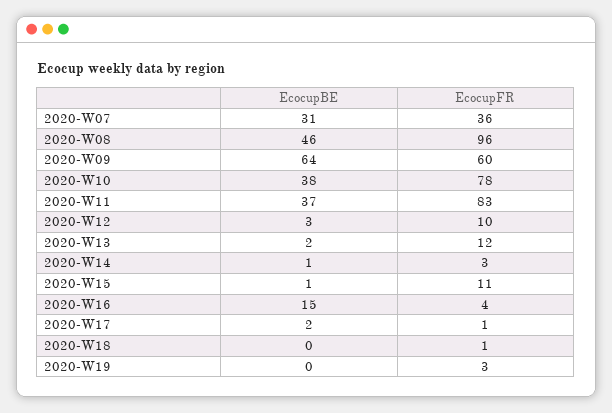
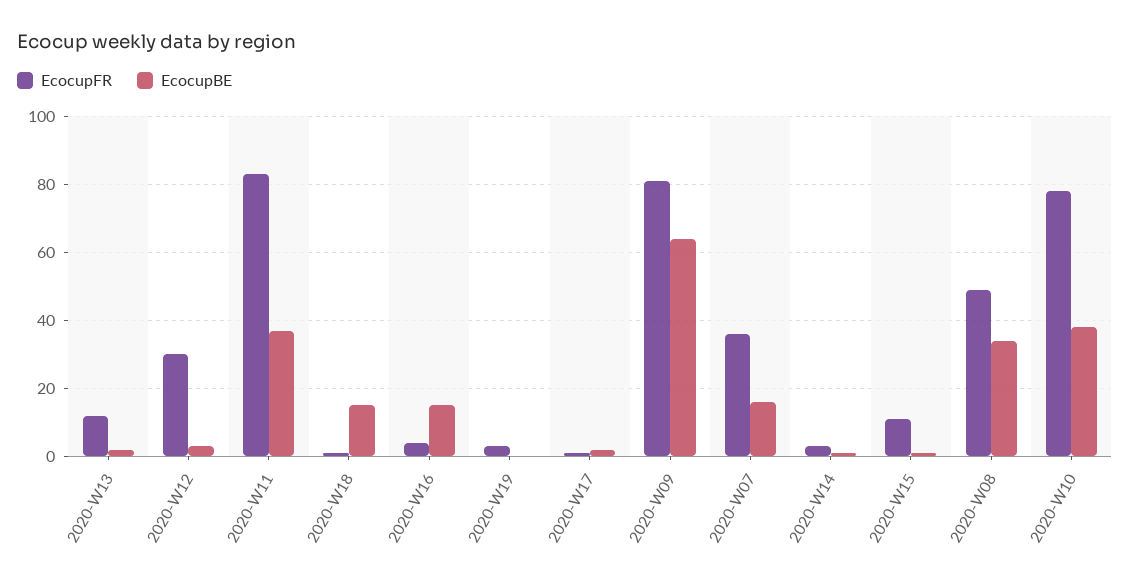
  {
    "EcocupBE": {
-     "2020-W07": 31,
+     "2020-W07": 15,
-     "2020-W08": 46,
+     "2020-W08": 35,
      "2020-W09": 64,
      "2020-W10": 38,
      "2020-W11": 37,
      "2020-W12": 3,
      "2020-W13": 2,
      "2020-W14": 1,
      "2020-W15": 1,
      "2020-W16": 15,
      "2020-W17": 2,
-     "2020-W18": 0,
+     "2020-W18": 15,
      "2020-W19": 0
    },
    "EcocupFR": {
      "2020-W07": 36,
-     "2020-W08": 96,
+     "2020-W08": 50,
-     "2020-W09": 60,
+     "2020-W09": 80,
      "2020-W10": 78,
      "2020-W11": 83,
-     "2020-W12": 10,
+     "2020-W12": 30,
      "2020-W13": 12,
      "2020-W14": 3,
      "2020-W15": 11,
      "2020-W16": 4,
      "2020-W17": 1,
      "2020-W18": 1,
      "2020-W19": 3
    }
  }

